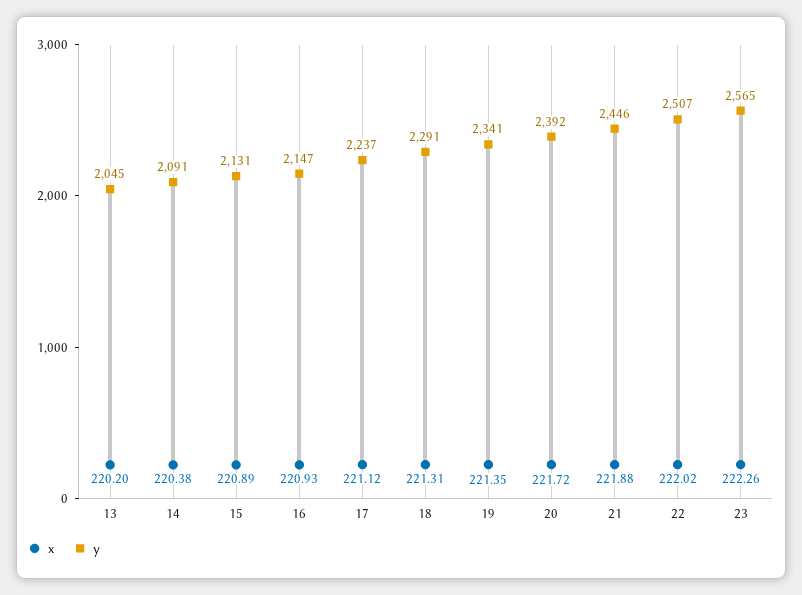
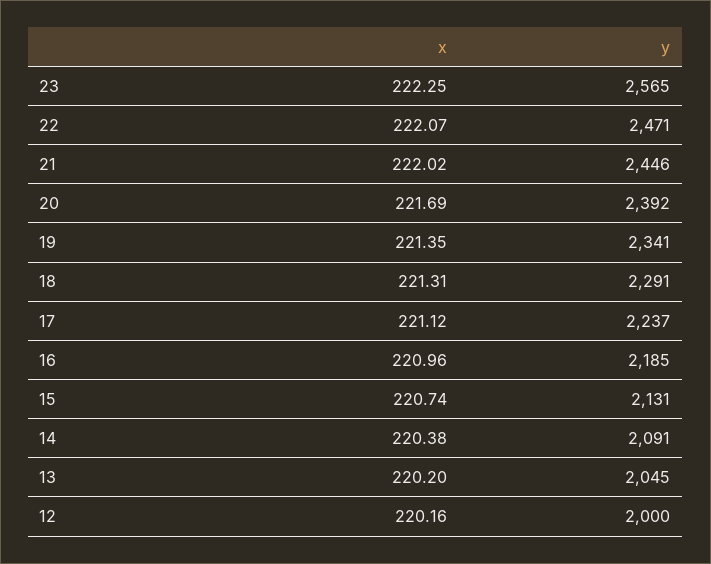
  {
    "x": {
      "13": 220.2,
      "14": 220.38,
-     "15": 220.89,
+     "15": 220.74,
-     "16": 220.93,
+     "16": 220.96,
      "17": 221.12,
      "18": 221.31,
      "19": 221.35,
-     "20": 221.72,
+     "20": 221.69,
-     "21": 221.88,
+     "21": 222.02,
-     "22": 222.02,
+     "22": 222.07,
-     "23": 222.26
+     "23": 222.25,
+     "12": 220.16
    },
    "y": {
      "13": 2045,
      "14": 2091,
      "15": 2131,
-     "16": 2147,
+     "16": 2185,
      "17": 2237,
      "18": 2291,
      "19": 2341,
      "20": 2392,
      "21": 2446,
-     "22": 2507,
+     "22": 2471,
-     "23": 2565
+     "23": 2565,
+     "12": 2000
    }
  }

